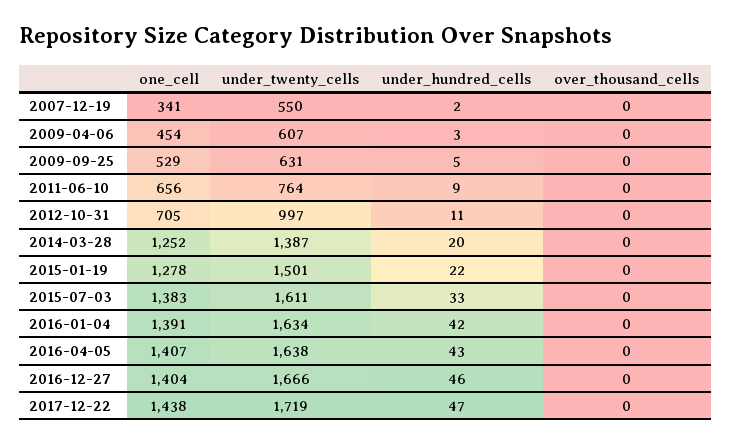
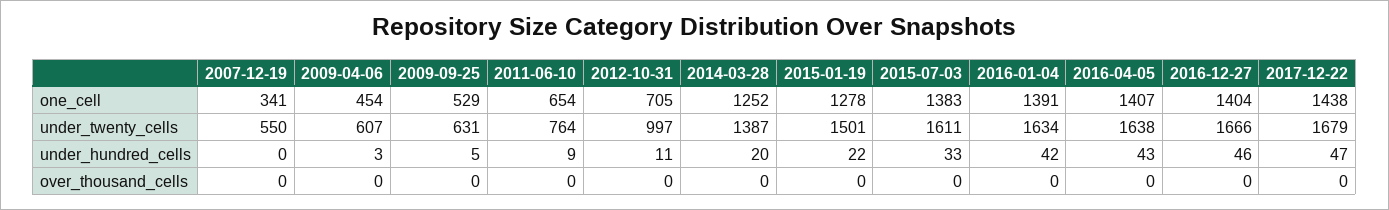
  {
    "one_cell": {
      "2007-12-19": 341,
      "2009-04-06": 454,
      "2009-09-25": 529,
-     "2011-06-10": 656,
+     "2011-06-10": 654,
      "2012-10-31": 705,
      "2014-03-28": 1252,
      "2015-01-19": 1278,
      "2015-07-03": 1383,
      "2016-01-04": 1391,
      "2016-04-05": 1407,
      "2016-12-27": 1404,
      "2017-12-22": 1438
    },
    "under_twenty_cells": {
      "2007-12-19": 550,
      "2009-04-06": 607,
      "2009-09-25": 631,
      "2011-06-10": 764,
      "2012-10-31": 997,
      "2014-03-28": 1387,
      "2015-01-19": 1501,
      "2015-07-03": 1611,
      "2016-01-04": 1634,
      "2016-04-05": 1638,
      "2016-12-27": 1666,
-     "2017-12-22": 1719
+     "2017-12-22": 1679
    },
    "under_hundred_cells": {
-     "2007-12-19": 2,
+     "2007-12-19": 0,
      "2009-04-06": 3,
      "2009-09-25": 5,
      "2011-06-10": 9,
      "2012-10-31": 11,
      "2014-03-28": 20,
      "2015-01-19": 22,
      "2015-07-03": 33,
      "2016-01-04": 42,
      "2016-04-05": 43,
      "2016-12-27": 46,
      "2017-12-22": 47
    },
    "over_thousand_cells": {
      "2007-12-19": 0,
      "2009-04-06": 0,
      "2009-09-25": 0,
      "2011-06-10": 0,
      "2012-10-31": 0,
      "2014-03-28": 0,
      "2015-01-19": 0,
      "2015-07-03": 0,
      "2016-01-04": 0,
      "2016-04-05": 0,
      "2016-12-27": 0,
      "2017-12-22": 0
    }
  }

